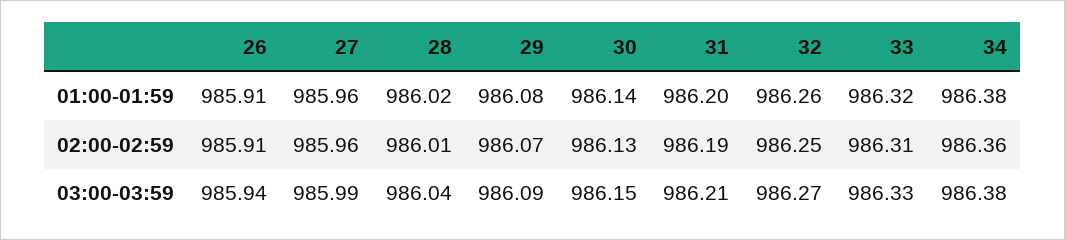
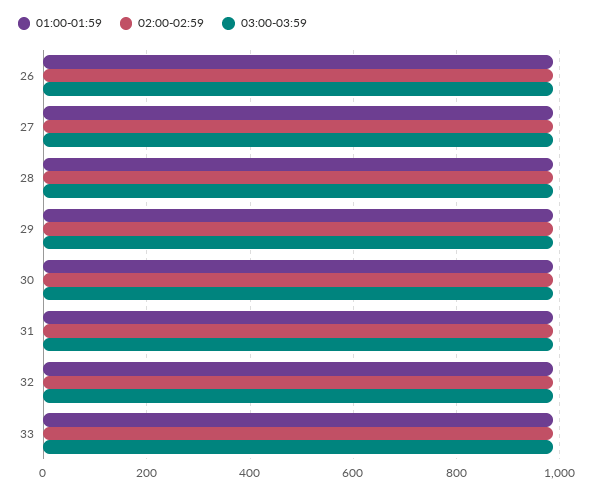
  {
    "01:00-01:59": {
      "26": 985.91,
      "27": 985.96,
      "28": 986.02,
      "29": 986.08,
      "30": 986.14,
      "31": 986.2,
      "32": 986.26,
-     "33": 986.32,
+     "33": 986.32
-     "34": 986.38
    },
    "02:00-02:59": {
      "26": 985.91,
      "27": 985.96,
      "28": 986.01,
      "29": 986.07,
      "30": 986.13,
      "31": 986.19,
      "32": 986.25,
-     "33": 986.31,
+     "33": 986.31
-     "34": 986.36
    },
    "03:00-03:59": {
      "26": 985.94,
      "27": 985.99,
      "28": 986.04,
      "29": 986.09,
      "30": 986.15,
      "31": 986.21,
      "32": 986.27,
-     "33": 986.33,
+     "33": 986.33
-     "34": 986.38
    }
  }

